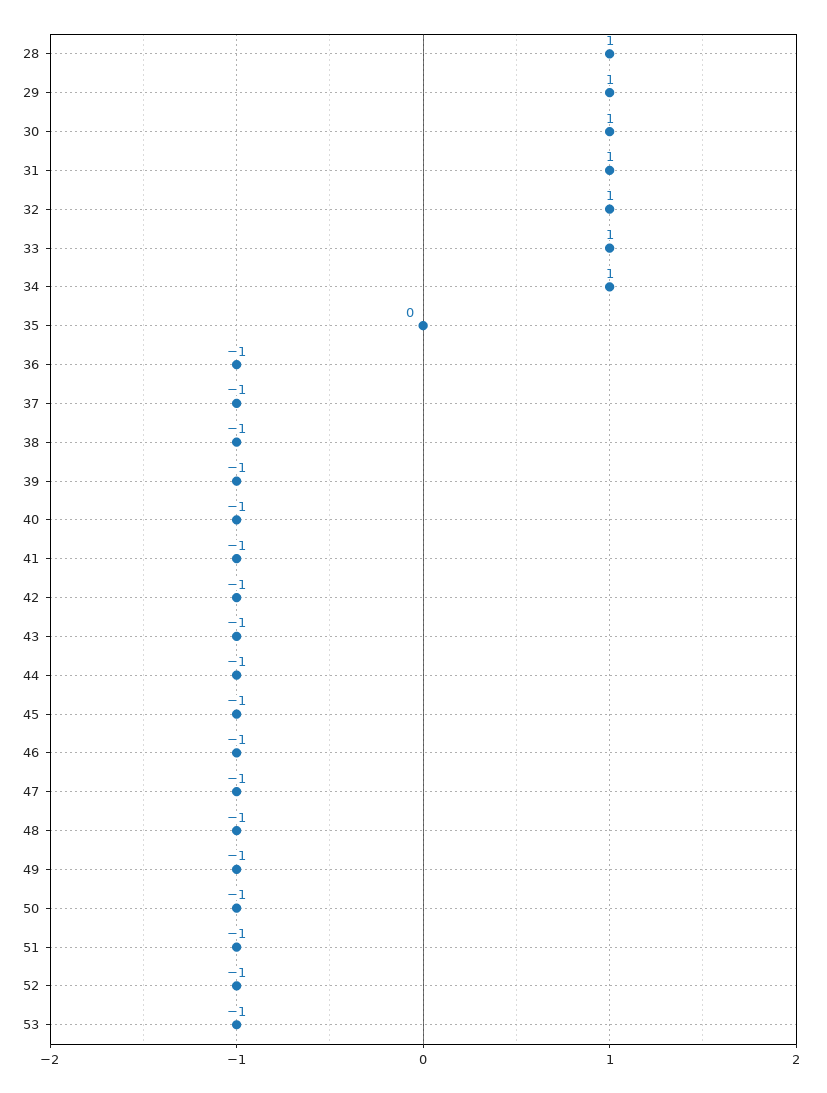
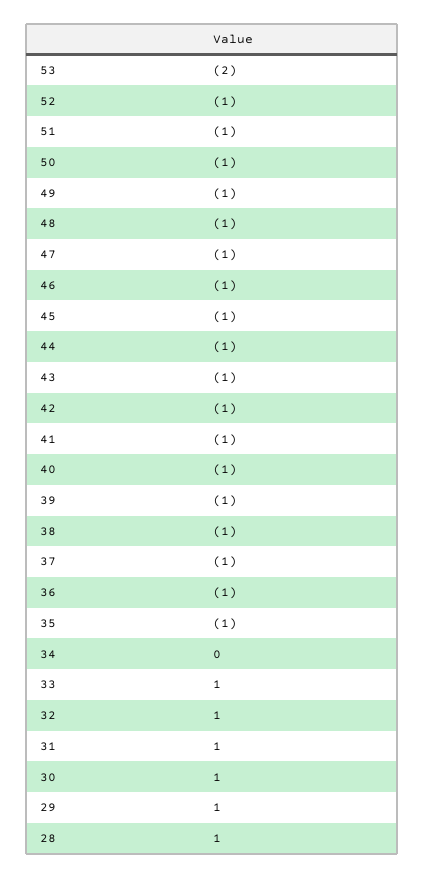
  {
    "28": 1,
    "29": 1,
    "30": 1,
    "31": 1,
    "32": 1,
    "33": 1,
-   "34": 1,
+   "34": 0,
-   "35": 0,
+   "35": -1,
    "36": -1,
    "37": -1,
    "38": -1,
    "39": -1,
    "40": -1,
    "41": -1,
    "42": -1,
    "43": -1,
    "44": -1,
    "45": -1,
    "46": -1,
    "47": -1,
    "48": -1,
    "49": -1,
    "50": -1,
    "51": -1,
    "52": -1,
-   "53": -1
+   "53": -2
  }

